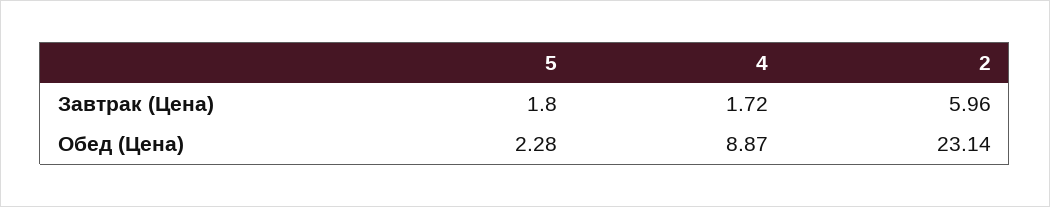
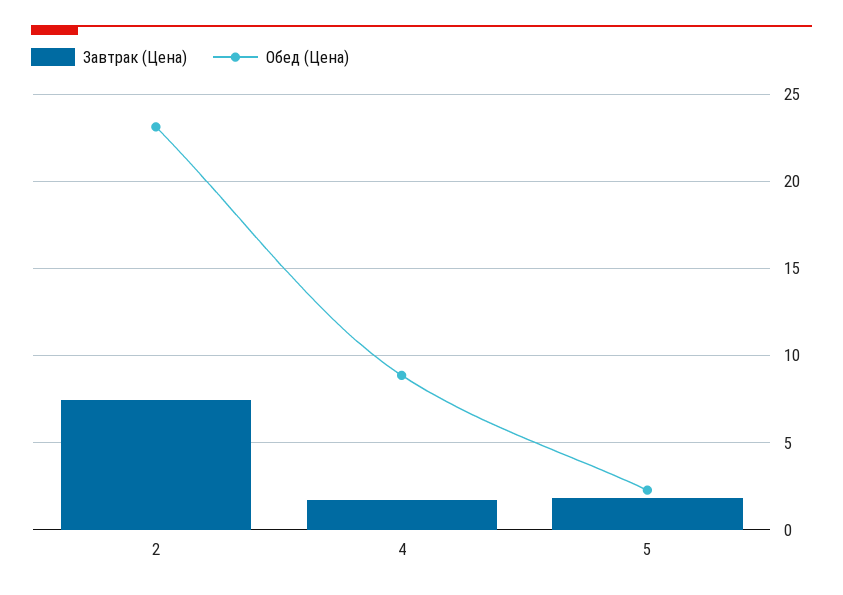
  {
    "Завтрак (Цена)": {
      "5": 1.8,
      "4": 1.72,
-     "2": 5.96
+     "2": 7.5
    },
    "Обед (Цена)": {
      "5": 2.28,
      "4": 8.87,
      "2": 23.14
    }
  }

